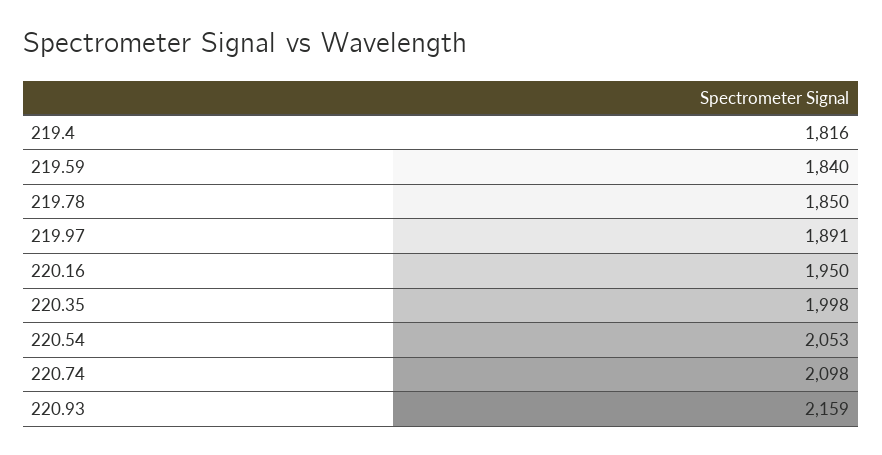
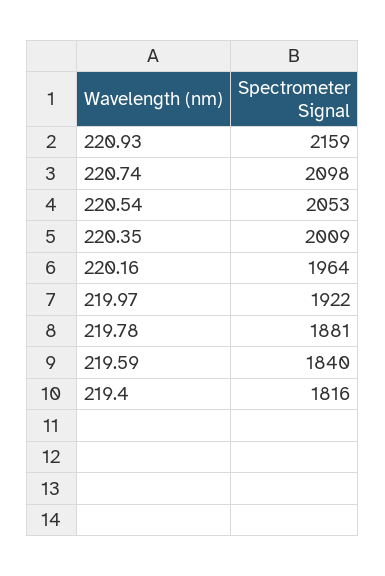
  {
    "219.4": 1816,
    "219.59": 1840,
-   "219.78": 1850,
+   "219.78": 1881,
-   "219.97": 1891,
+   "219.97": 1922,
-   "220.16": 1950,
+   "220.16": 1964,
-   "220.35": 1998,
+   "220.35": 2009,
    "220.54": 2053,
    "220.74": 2098,
    "220.93": 2159
  }

